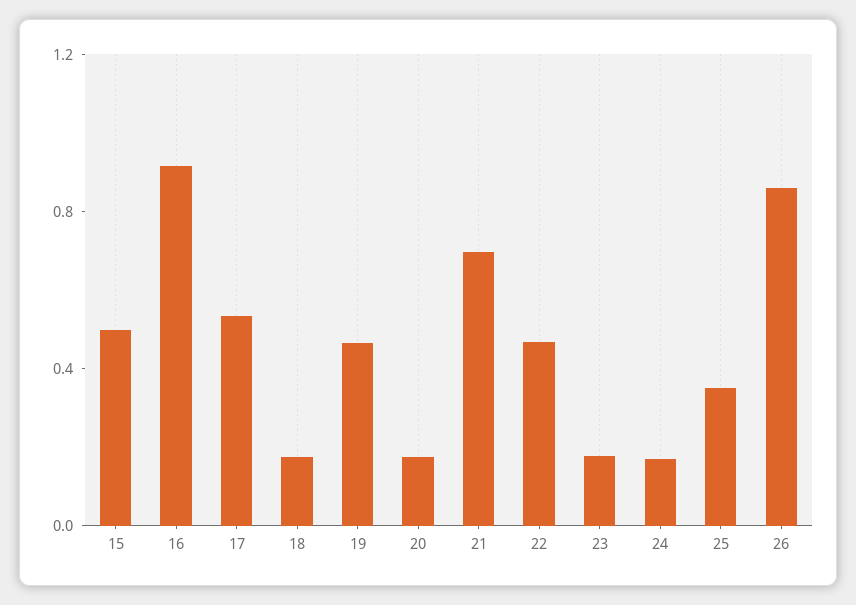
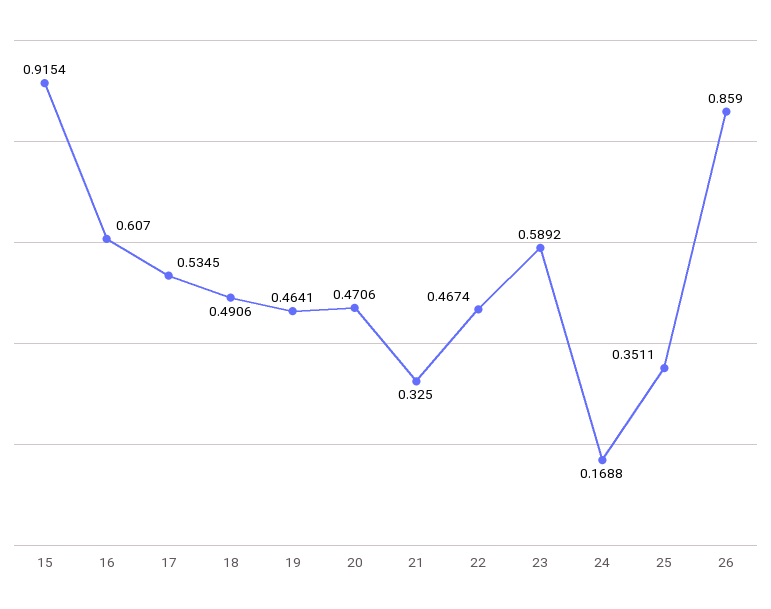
  {
-   "15": 0.5,
+   "15": 0.9154,
-   "16": 0.9,
+   "16": 0.607,
    "17": 0.5345,
-   "18": 0.2,
+   "18": 0.4906,
    "19": 0.4641,
-   "20": 0.2,
+   "20": 0.4706,
-   "21": 0.7,
+   "21": 0.325,
    "22": 0.4674,
-   "23": 0.2,
+   "23": 0.5892,
    "24": 0.1688,
    "25": 0.3511,
    "26": 0.859
  }

